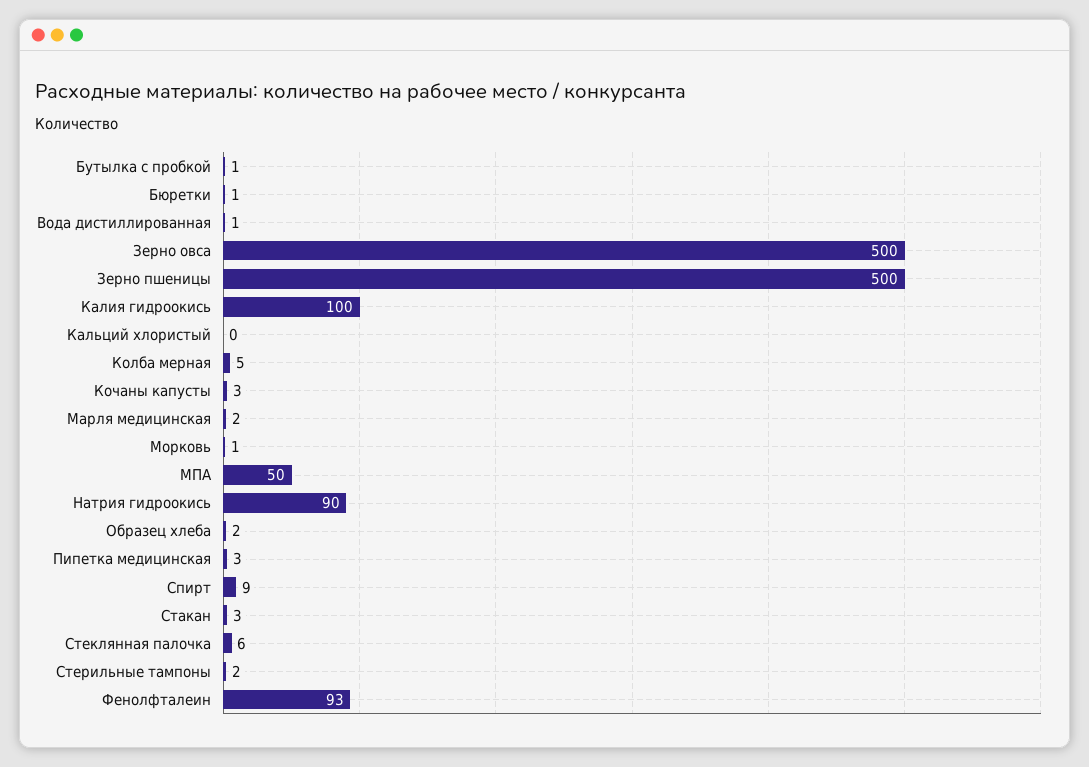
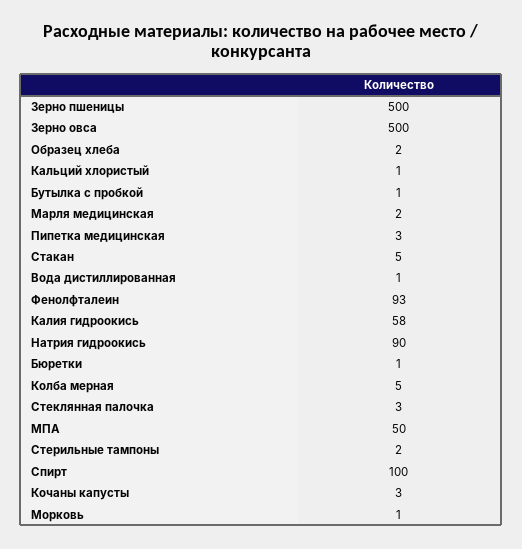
  {
    "Бутылка с пробкой": 1,
    "Бюретки": 1,
    "Вода дистиллированная": 1,
    "Зерно овса": 500,
    "Зерно пшеницы": 500,
-   "Калия гидроокись": 100,
+   "Калия гидроокись": 58,
-   "Кальций хлористый": 0,
+   "Кальций хлористый": 1,
    "Колба мерная": 5,
    "Кочаны капусты": 3,
    "Марля медицинская": 2,
    "Морковь": 1,
    "МПА": 50,
    "Натрия гидроокись": 90,
    "Образец хлеба": 2,
    "Пипетка медицинская": 3,
-   "Спирт": 9,
+   "Спирт": 100,
-   "Стакан": 3,
+   "Стакан": 5,
-   "Стеклянная палочка": 6,
+   "Стеклянная палочка": 3,
    "Стерильные тампоны": 2,
    "Фенолфталеин": 93
  }

